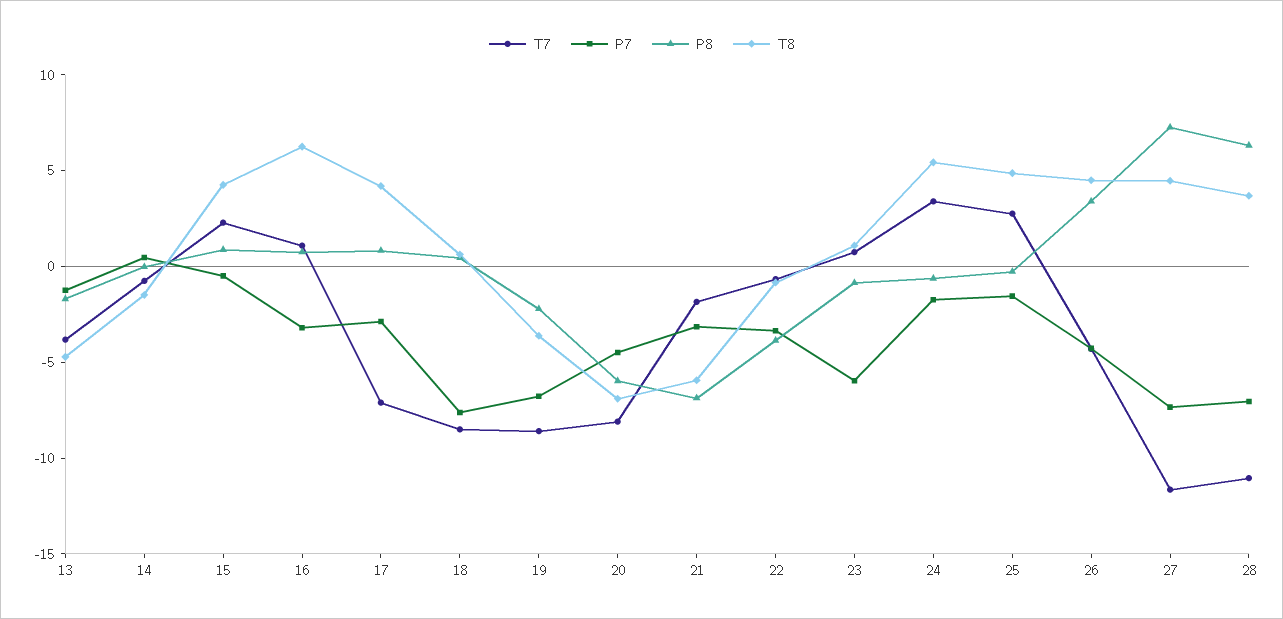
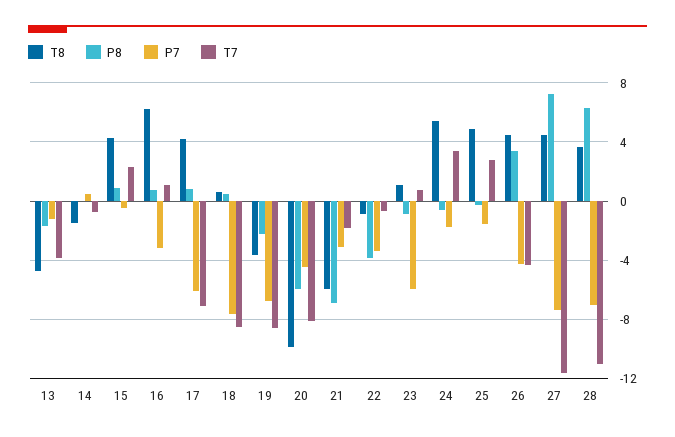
  {
    "T7": {
      "13": -4,
      "14": -1,
      "15": 2.5,
      "16": 1,
      "17": -7,
      "18": -8.5,
      "19": -8.5,
      "20": -8,
      "21": -2,
      "22": -0.5,
      "23": 1,
      "24": 3.5,
      "25": 3,
      "26": -4.5,
      "27": -11.5,
      "28": -11
    },
    "P7": {
      "13": -1,
      "14": 0.5,
      "15": -0.5,
      "16": -3,
-     "17": -3,
+     "17": -6,
      "18": -7.5,
      "19": -7,
      "20": -4.5,
      "21": -3,
      "22": -3.5,
      "23": -6,
      "24": -1.5,
      "25": -1.5,
      "26": -4.5,
      "27": -7.5,
      "28": -7
    },
    "P8": {
      "13": -1.5,
      "14": 0,
      "15": 1,
      "16": 1,
      "17": 1,
      "18": 0.5,
      "19": -2,
      "20": -6,
      "21": -7,
      "22": -4,
      "23": -1,
      "24": -0.5,
      "25": -0.5,
      "26": 3.5,
      "27": 7.5,
      "28": 6.5
    },
    "T8": {
      "13": -4.5,
      "14": -1.5,
      "15": 4.5,
      "16": 6.5,
      "17": 4,
      "18": 0.5,
      "19": -3.5,
-     "20": -7,
+     "20": -10,
      "21": -6,
      "22": -1,
      "23": 1,
      "24": 5.5,
      "25": 5,
      "26": 4.5,
      "27": 4.5,
      "28": 3.5
    }
  }

